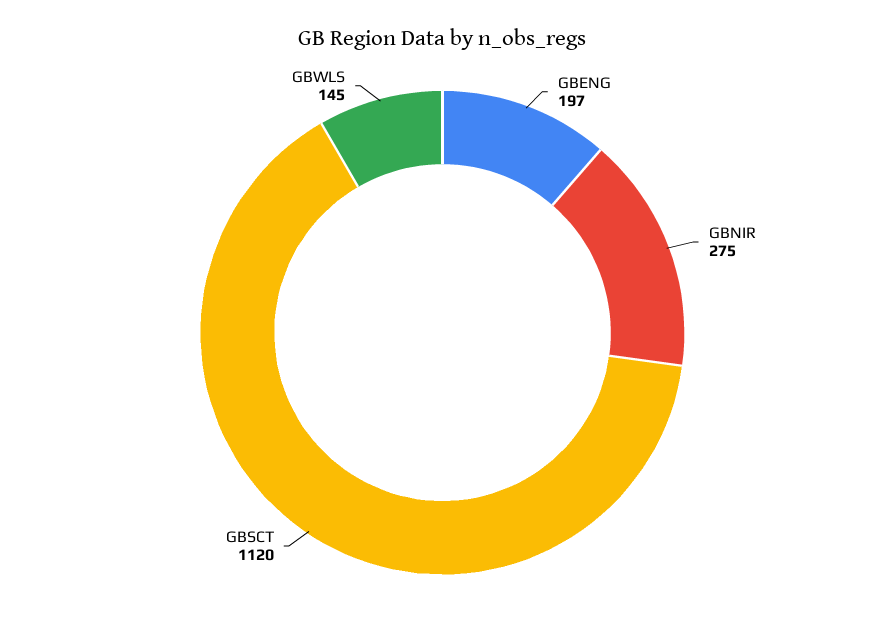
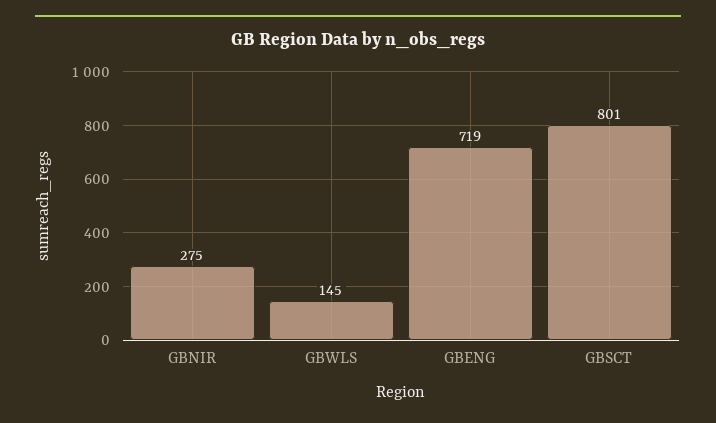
  {
-   "GBENG": 197,
+   "GBENG": 719,
    "GBNIR": 275,
-   "GBSCT": 1120,
+   "GBSCT": 801,
    "GBWLS": 145
  }

